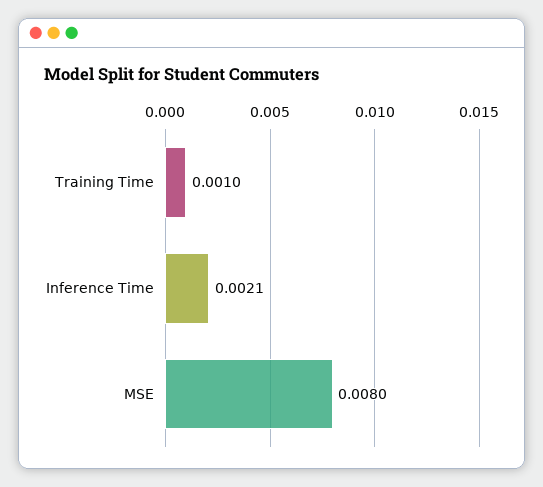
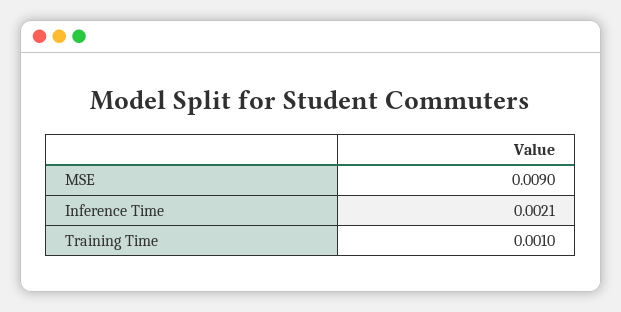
  {
    "Training Time": 0.001,
    "Inference Time": 0.0021,
-   "MSE": 0.008
+   "MSE": 0.009
  }

